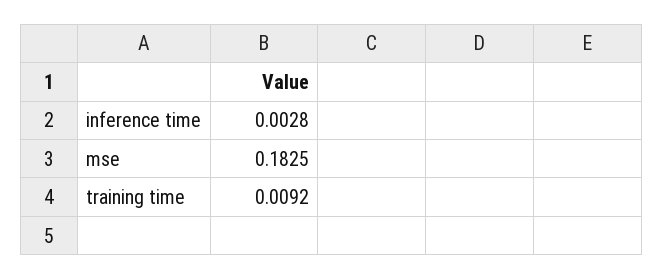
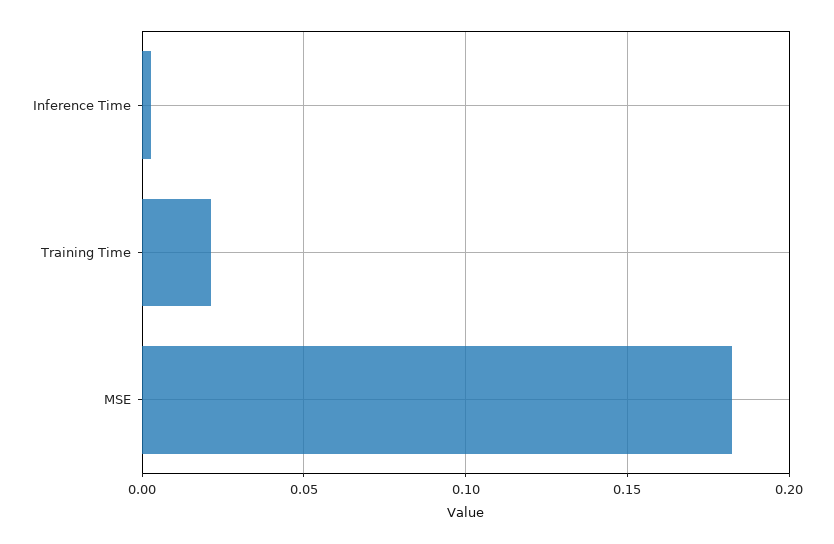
  {
    "inference time": 0.0028,
    "mse": 0.1825,
-   "training time": 0.0092
+   "training time": 0.02
  }

